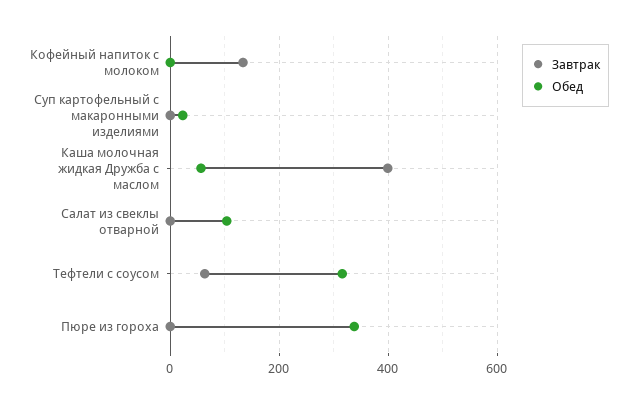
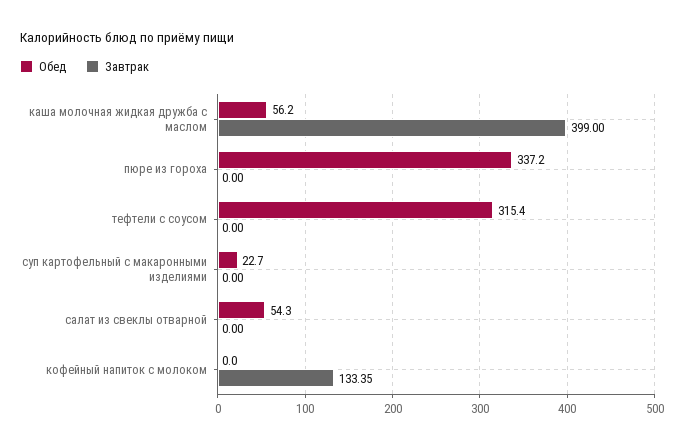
  {
    "Завтрак": {
      "Кофейный напиток с молоком": 133.35,
      "Суп картофельный с макаронными изделиями": 0,
      "Каша молочная жидкая Дружба с маслом": 399,
      "Салат из свеклы отварной": 0,
-     "Тефтели с соусом": 60,
+     "Тефтели с соусом": 0,
      "Пюре из гороха": 0
    },
    "Обед": {
      "Кофейный напиток с молоком": 0,
      "Суп картофельный с макаронными изделиями": 22.7,
      "Каша молочная жидкая Дружба с маслом": 56.2,
-     "Салат из свеклы отварной": 100,
+     "Салат из свеклы отварной": 54.3,
      "Тефтели с соусом": 315.4,
      "Пюре из гороха": 337.2
    }
  }

